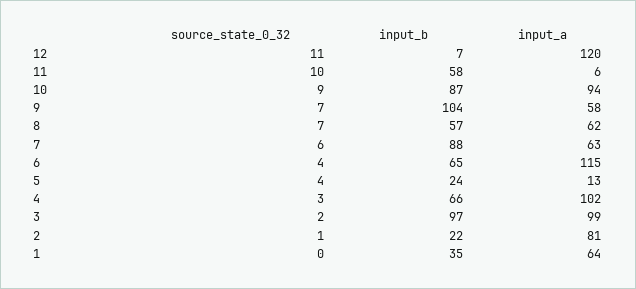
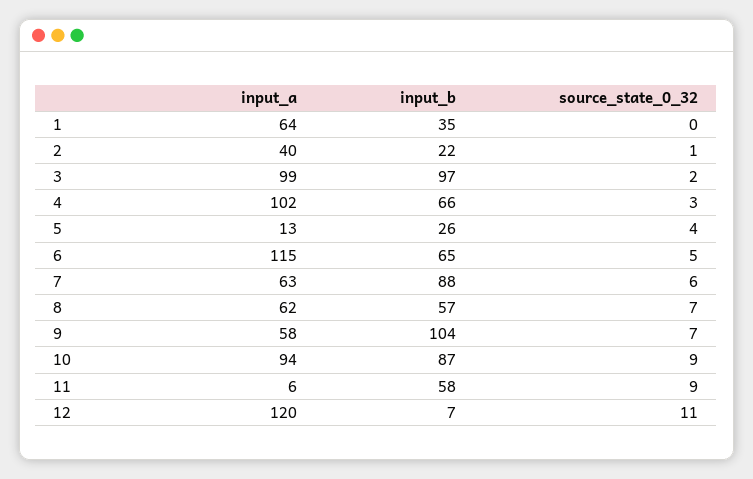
  {
    "source_state_0_32": {
      "12": 11,
-     "11": 10,
+     "11": 9,
      "10": 9,
      "9": 7,
      "8": 7,
      "7": 6,
-     "6": 4,
+     "6": 5,
      "5": 4,
      "4": 3,
      "3": 2,
      "2": 1,
      "1": 0
    },
    "input_b": {
      "12": 7,
      "11": 58,
      "10": 87,
      "9": 104,
      "8": 57,
      "7": 88,
      "6": 65,
-     "5": 24,
+     "5": 26,
      "4": 66,
      "3": 97,
      "2": 22,
      "1": 35
    },
    "input_a": {
      "12": 120,
      "11": 6,
      "10": 94,
      "9": 58,
      "8": 62,
      "7": 63,
      "6": 115,
      "5": 13,
      "4": 102,
      "3": 99,
-     "2": 81,
+     "2": 40,
      "1": 64
    }
  }

